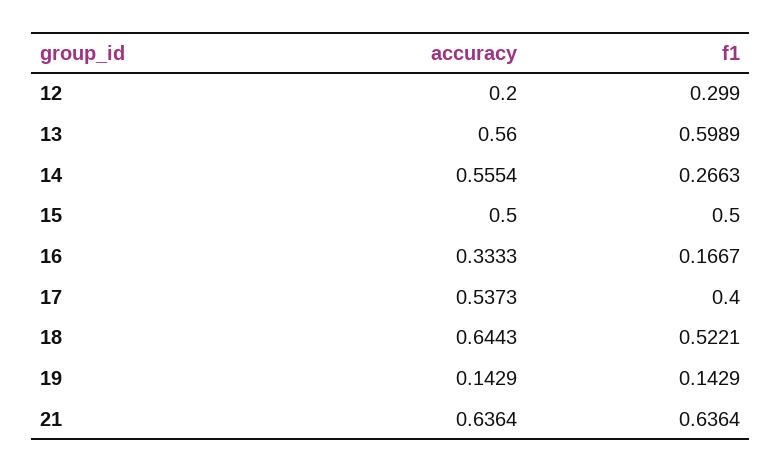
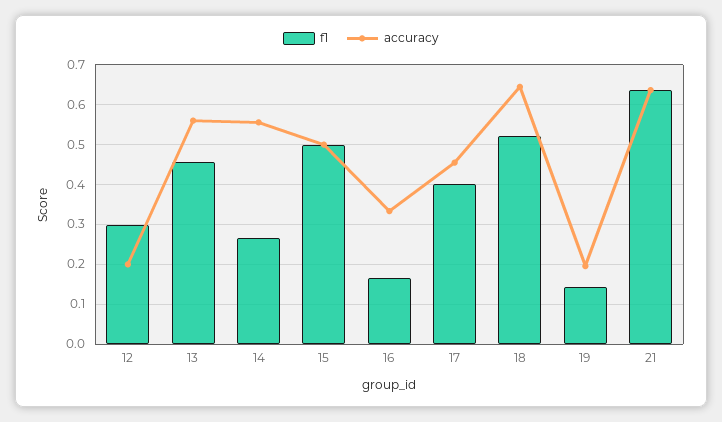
  {
    "accuracy": {
      "12": 0.2,
      "13": 0.56,
      "14": 0.5554,
      "15": 0.5,
      "16": 0.3333,
-     "17": 0.5373,
+     "17": 0.46,
      "18": 0.6443,
-     "19": 0.1429,
+     "19": 0.2,
      "21": 0.6364
    },
    "f1": {
      "12": 0.299,
-     "13": 0.5989,
+     "13": 0.46,
      "14": 0.2663,
      "15": 0.5,
      "16": 0.1667,
      "17": 0.4,
      "18": 0.5221,
      "19": 0.1429,
      "21": 0.6364
    }
  }

